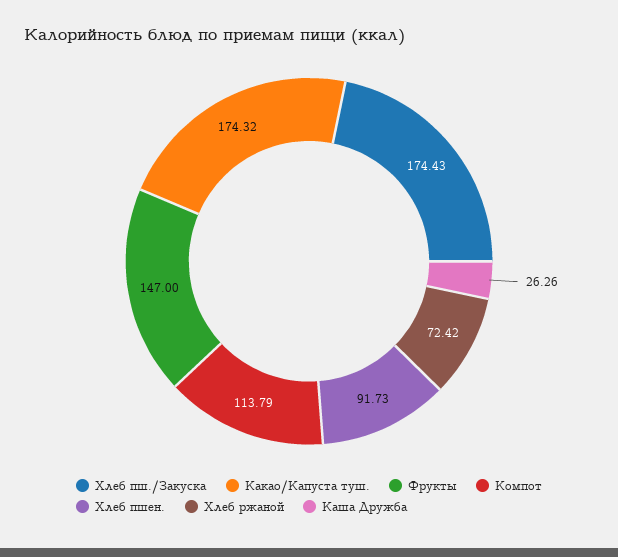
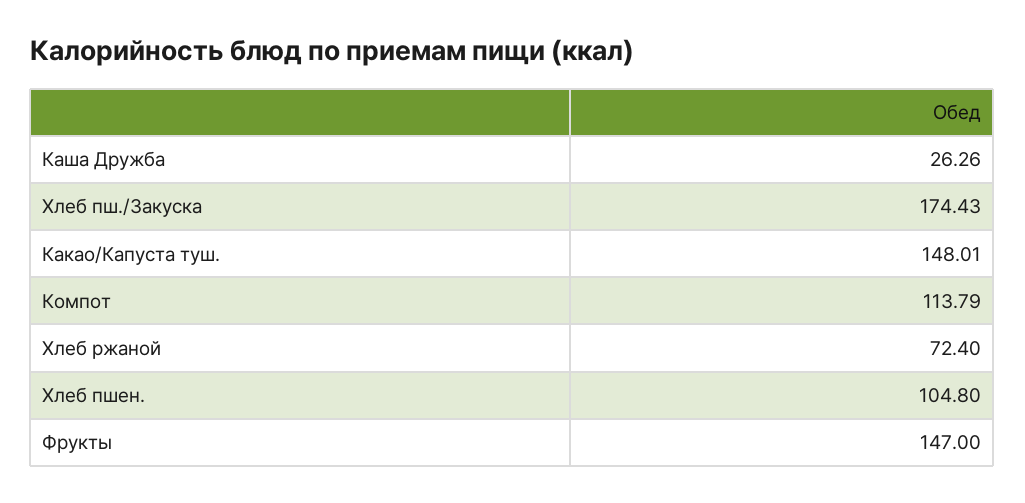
  {
    "Хлеб пш./Закуска": 174.43,
-   "Какао/Капуста туш.": 174.32,
+   "Какао/Капуста туш.": 148.01,
    "Фрукты": 147,
    "Компот": 113.79,
-   "Хлеб пшен.": 91.73,
+   "Хлеб пшен.": 104.8,
-   "Хлеб ржаной": 72.42,
+   "Хлеб ржаной": 72.4,
    "Каша Дружба": 26.26
  }

